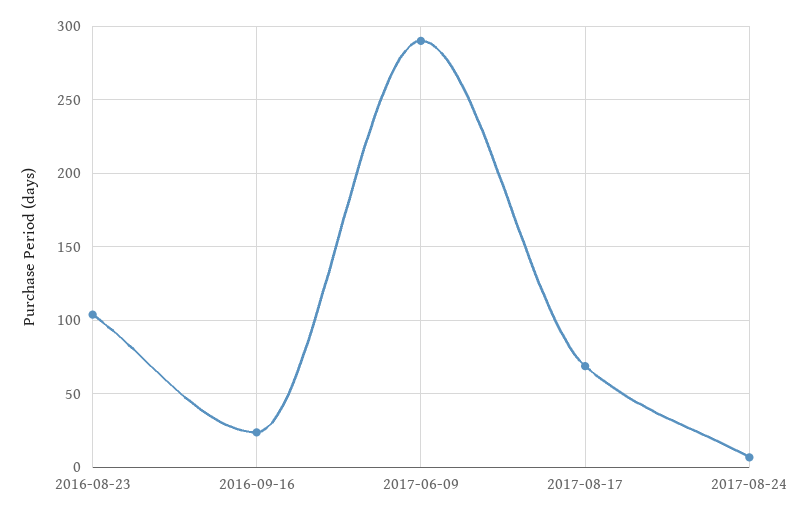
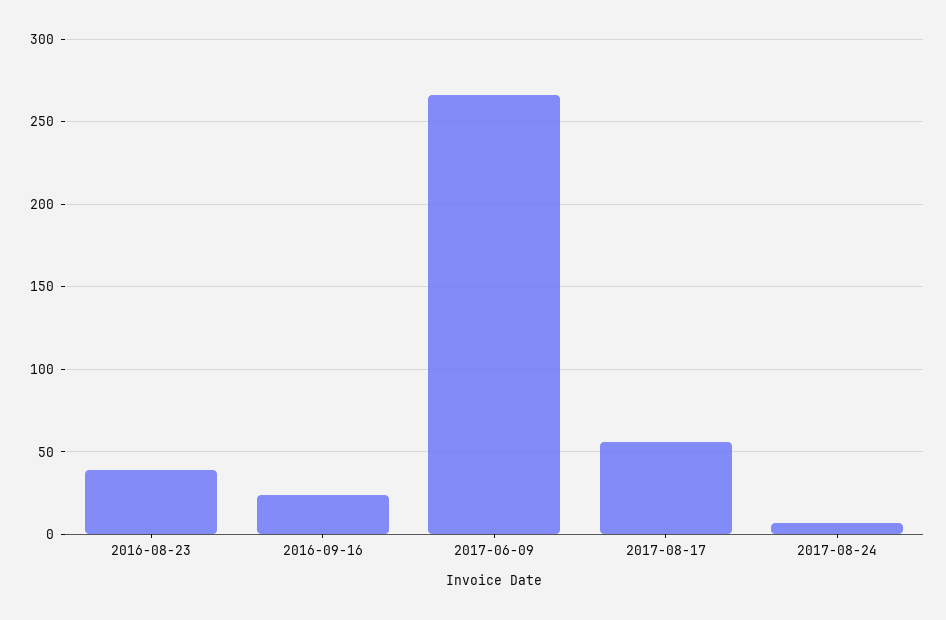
  {
-   "2016-08-23": 105,
+   "2016-08-23": 40,
    "2016-09-16": 25,
-   "2017-06-09": 290,
+   "2017-06-09": 265,
-   "2017-08-17": 70,
+   "2017-08-17": 55,
    "2017-08-24": 5
  }

